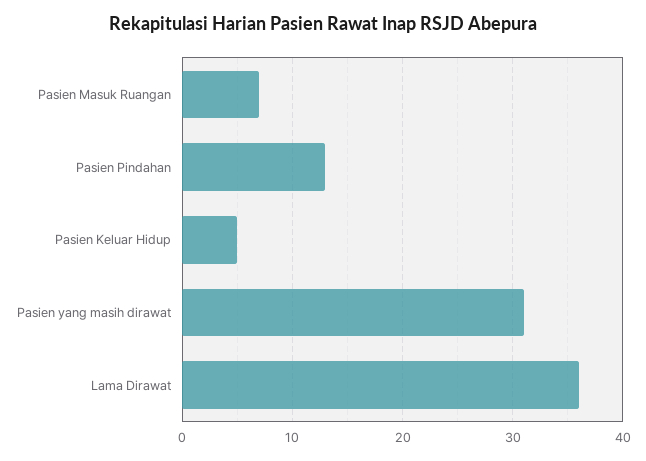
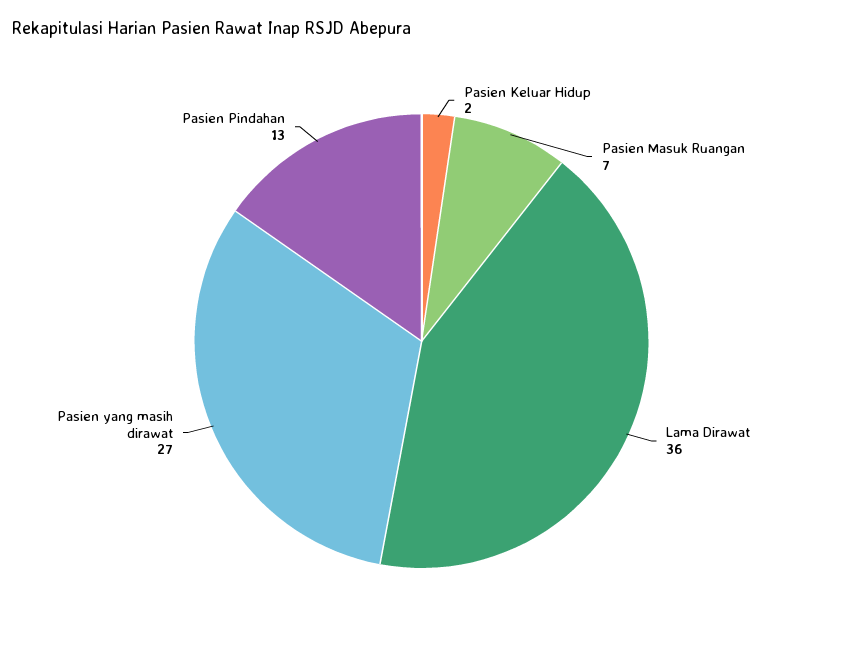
  {
    "Pasien Masuk Ruangan": 7,
    "Pasien Pindahan": 13,
-   "Pasien Keluar Hidup": 5,
+   "Pasien Keluar Hidup": 2,
-   "Pasien yang masih dirawat": 31,
+   "Pasien yang masih dirawat": 27,
    "Lama Dirawat": 36
  }

